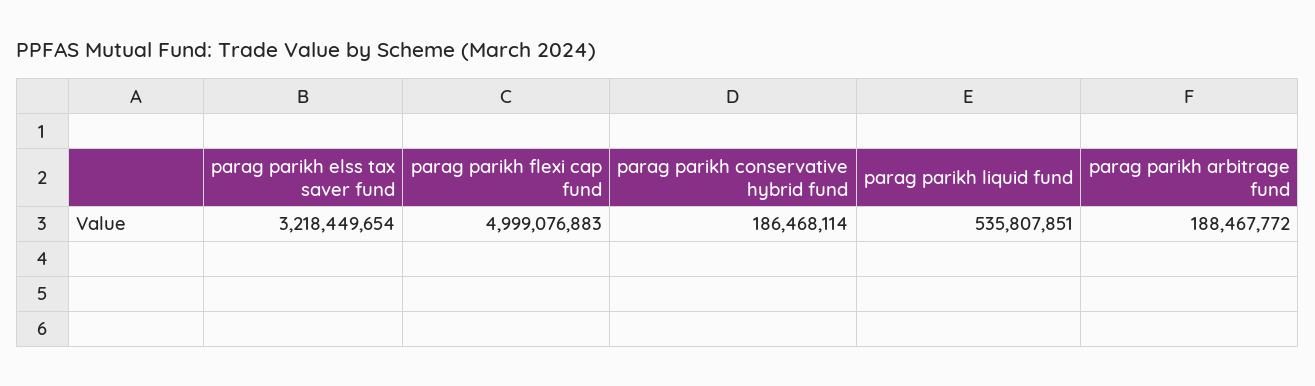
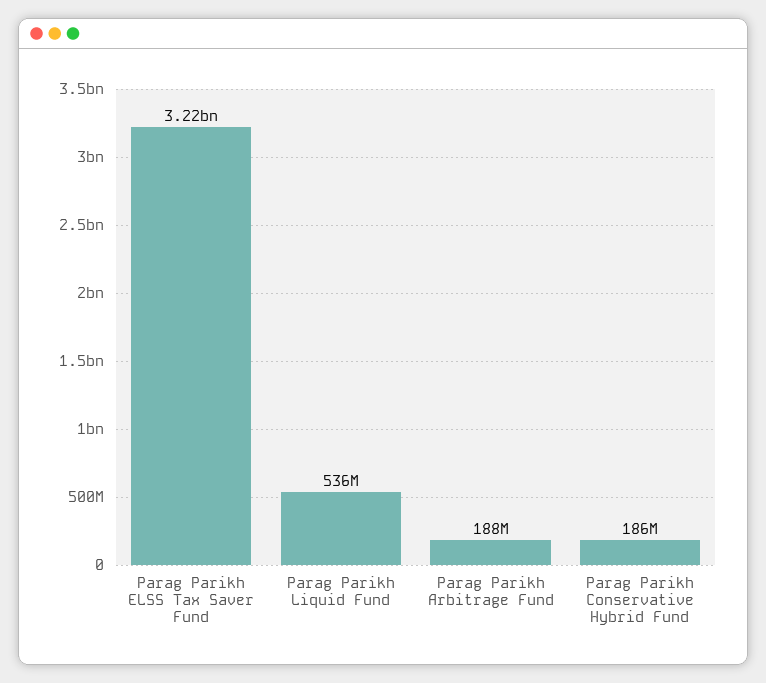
  {
    "parag parikh elss tax saver fund": 3218449654,
-   "parag parikh flexi cap fund": 4999076883,
    "parag parikh conservative hybrid fund": 186468114,
    "parag parikh liquid fund": 535807851,
    "parag parikh arbitrage fund": 188467772
  }

